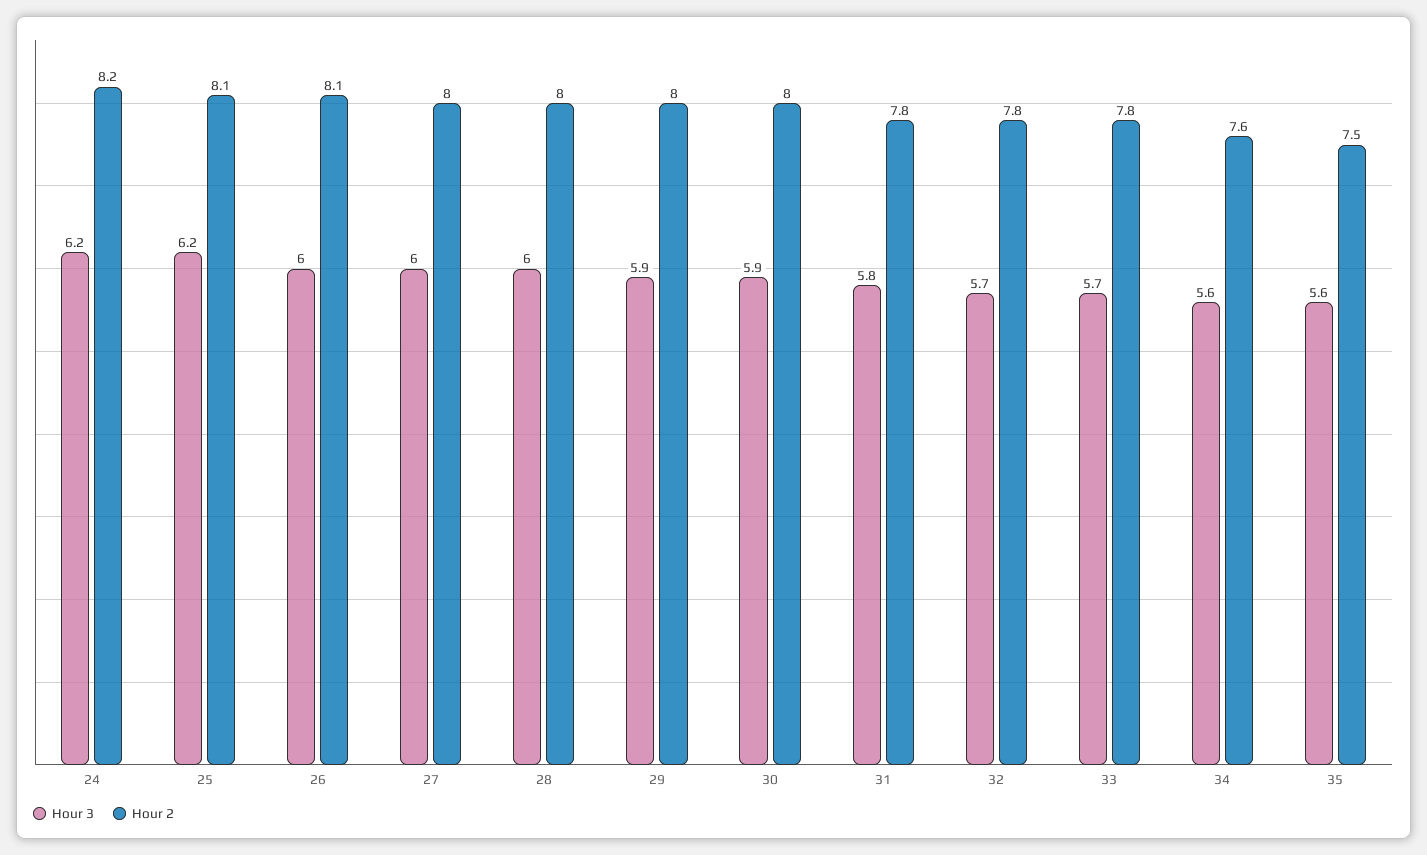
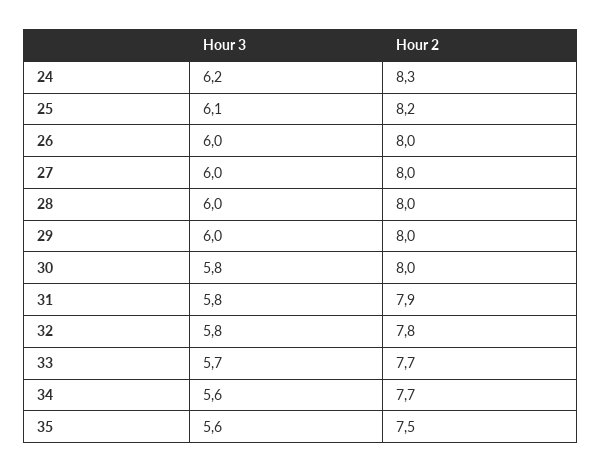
  {
    "Hour 3": {
      "24": 6.2,
-     "25": 6.2,
+     "25": 6.1,
      "26": 6,
      "27": 6,
      "28": 6,
-     "29": 5.9,
+     "29": 6,
-     "30": 5.9,
+     "30": 5.8,
      "31": 5.8,
-     "32": 5.7,
+     "32": 5.8,
      "33": 5.7,
      "34": 5.6,
      "35": 5.6
    },
    "Hour 2": {
-     "24": 8.2,
+     "24": 8.3,
-     "25": 8.1,
+     "25": 8.2,
-     "26": 8.1,
+     "26": 8,
      "27": 8,
      "28": 8,
      "29": 8,
      "30": 8,
-     "31": 7.8,
+     "31": 7.9,
      "32": 7.8,
-     "33": 7.8,
+     "33": 7.7,
-     "34": 7.6,
+     "34": 7.7,
      "35": 7.5
    }
  }

